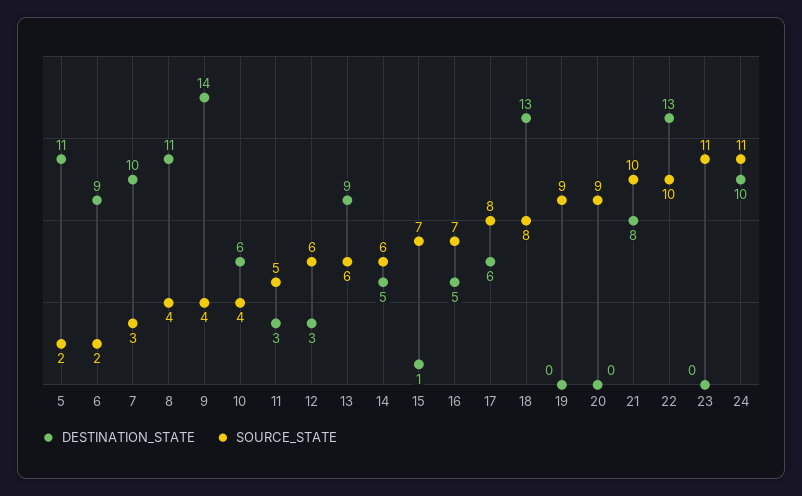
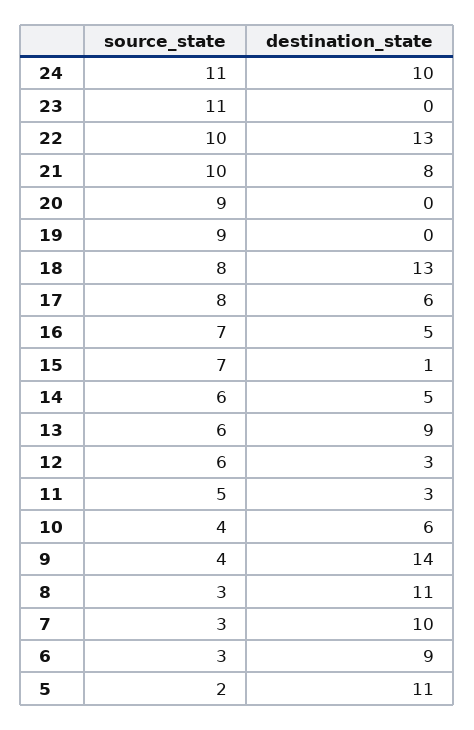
  {
    "DESTINATION_STATE": {
      "5": 11,
      "6": 9,
      "7": 10,
      "8": 11,
      "9": 14,
      "10": 6,
      "11": 3,
      "12": 3,
      "13": 9,
      "14": 5,
      "15": 1,
      "16": 5,
      "17": 6,
      "18": 13,
      "19": 0,
      "20": 0,
      "21": 8,
      "22": 13,
      "23": 0,
      "24": 10
    },
    "SOURCE_STATE": {
      "5": 2,
-     "6": 2,
+     "6": 3,
      "7": 3,
-     "8": 4,
+     "8": 3,
      "9": 4,
      "10": 4,
      "11": 5,
      "12": 6,
      "13": 6,
      "14": 6,
      "15": 7,
      "16": 7,
      "17": 8,
      "18": 8,
      "19": 9,
      "20": 9,
      "21": 10,
      "22": 10,
      "23": 11,
      "24": 11
    }
  }

